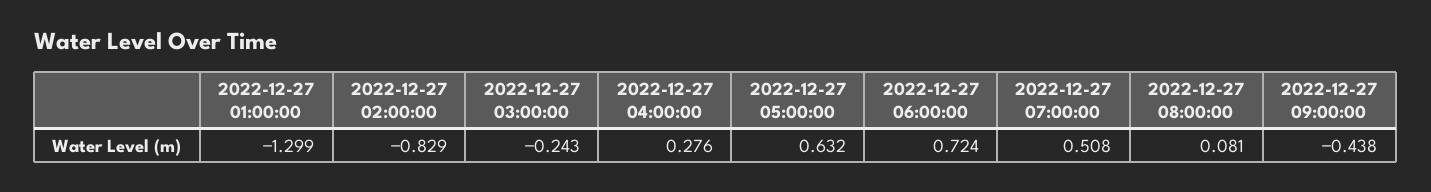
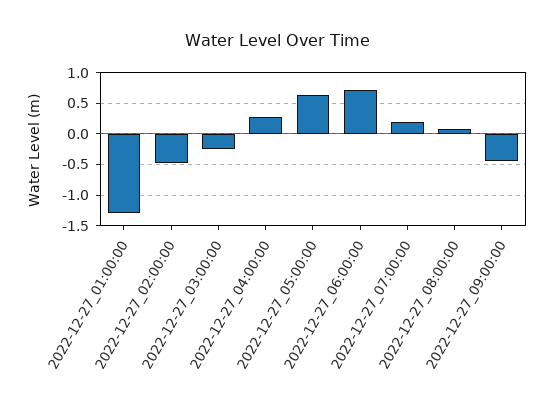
  {
    "2022-12-27 01:00:00": -1.299,
-   "2022-12-27 02:00:00": -0.829,
+   "2022-12-27 02:00:00": -0.5,
    "2022-12-27 03:00:00": -0.243,
    "2022-12-27 04:00:00": 0.276,
    "2022-12-27 05:00:00": 0.632,
    "2022-12-27 06:00:00": 0.724,
-   "2022-12-27 07:00:00": 0.508,
+   "2022-12-27 07:00:00": 0.2,
    "2022-12-27 08:00:00": 0.081,
    "2022-12-27 09:00:00": -0.438
  }

